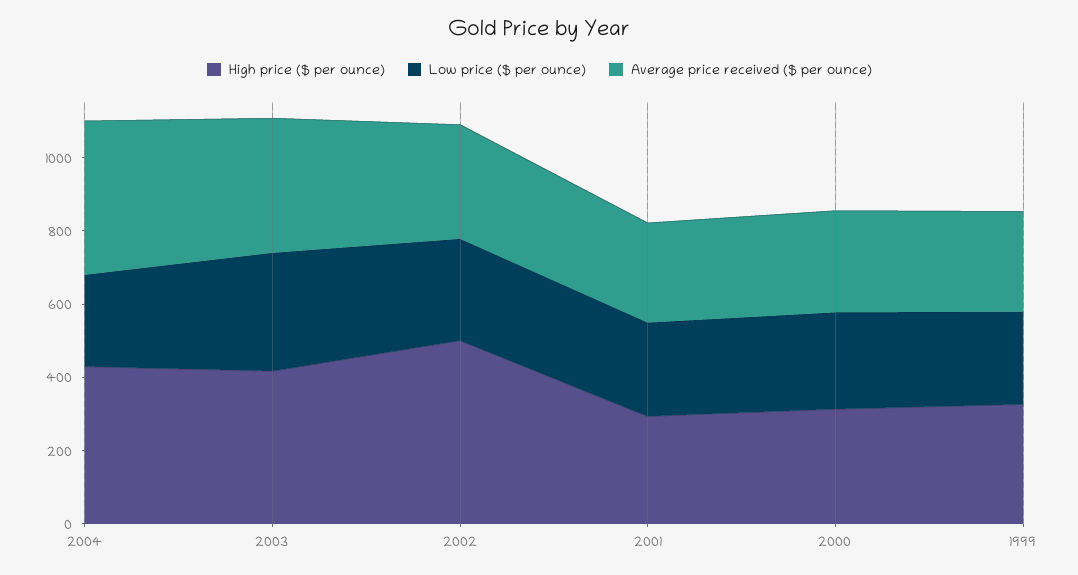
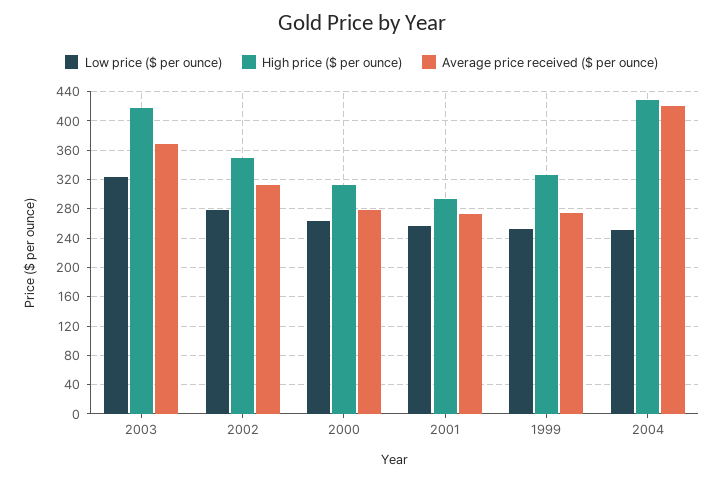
  {
    "High price ($ per ounce)": {
      "2004": 430,
      "2003": 420,
-     "2002": 500,
+     "2002": 350,
      "2001": 290,
      "2000": 310,
      "1999": 330
    },
    "Low price ($ per ounce)": {
      "2004": 250,
      "2003": 320,
      "2002": 280,
      "2001": 260,
      "2000": 260,
      "1999": 250
    },
    "Average price received ($ per ounce)": {
      "2004": 420,
      "2003": 370,
      "2002": 310,
      "2001": 270,
      "2000": 280,
      "1999": 270
    }
  }

